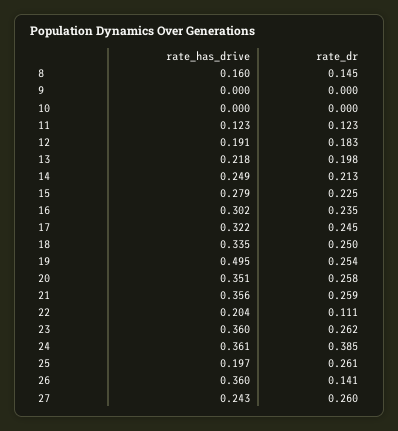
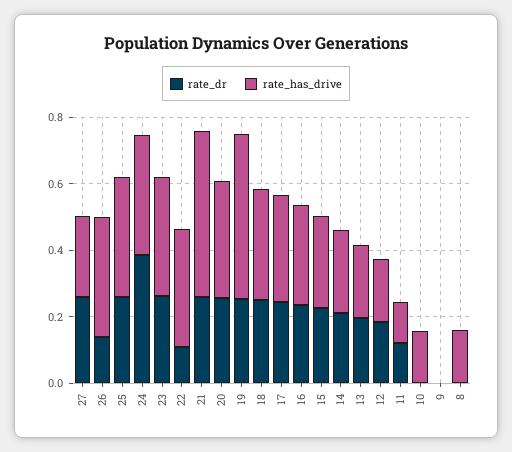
  {
    "rate_has_drive": {
      "8": 0.16,
      "9": 0,
-     "10": 0,
+     "10": 0.15,
      "11": 0.123,
      "12": 0.191,
      "13": 0.218,
      "14": 0.249,
      "15": 0.279,
      "16": 0.302,
      "17": 0.322,
      "18": 0.335,
      "19": 0.495,
      "20": 0.351,
-     "21": 0.356,
+     "21": 0.5,
-     "22": 0.204,
+     "22": 0.35,
      "23": 0.36,
      "24": 0.361,
-     "25": 0.197,
+     "25": 0.35,
      "26": 0.36,
      "27": 0.243
    },
    "rate_dr": {
-     "8": 0.145,
+     "8": 0,
      "9": 0,
      "10": 0,
      "11": 0.123,
      "12": 0.183,
      "13": 0.198,
      "14": 0.213,
      "15": 0.225,
      "16": 0.235,
      "17": 0.245,
      "18": 0.25,
      "19": 0.254,
      "20": 0.258,
      "21": 0.259,
      "22": 0.111,
      "23": 0.262,
      "24": 0.385,
      "25": 0.261,
      "26": 0.141,
      "27": 0.26
    }
  }

